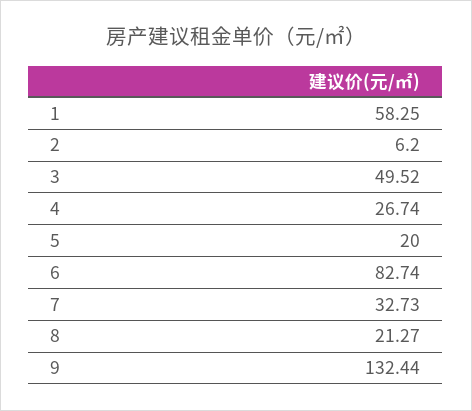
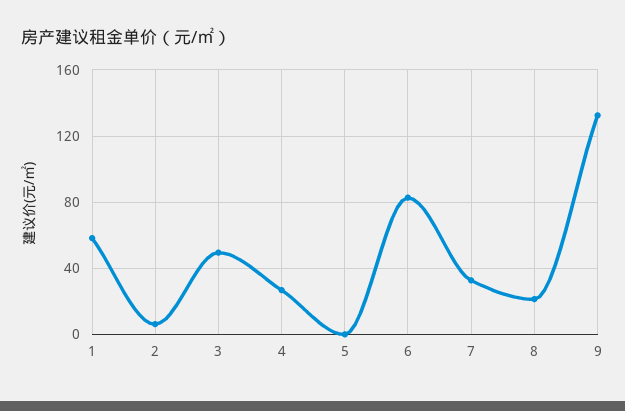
  {
    "1": 58.25,
    "2": 6.2,
    "3": 49.52,
    "4": 26.74,
-   "5": 20,
+   "5": 0,
    "6": 82.74,
    "7": 32.73,
    "8": 21.27,
    "9": 132.44
  }

